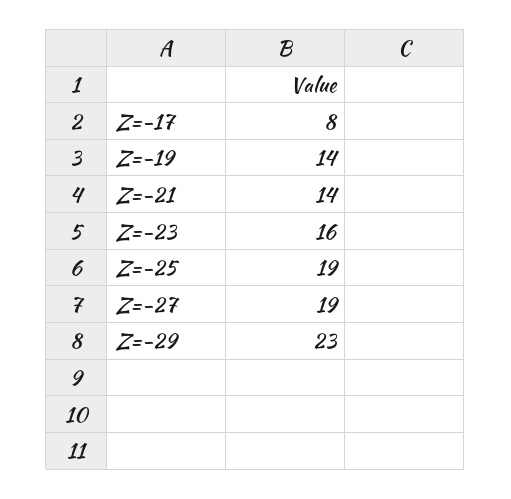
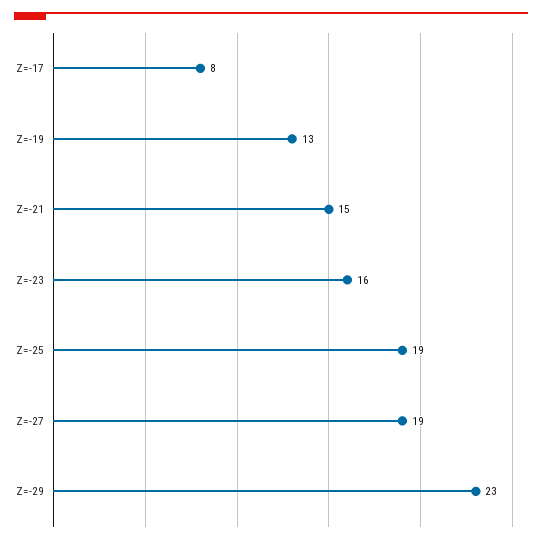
  {
    "Z=-17": 8,
-   "Z=-19": 14,
+   "Z=-19": 13,
-   "Z=-21": 14,
+   "Z=-21": 15,
    "Z=-23": 16,
    "Z=-25": 19,
    "Z=-27": 19,
    "Z=-29": 23
  }

